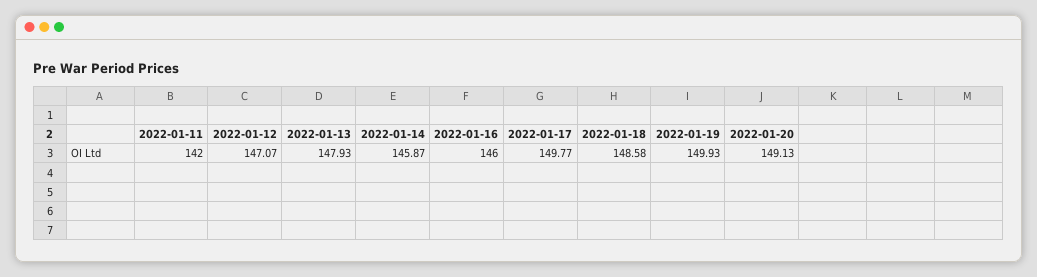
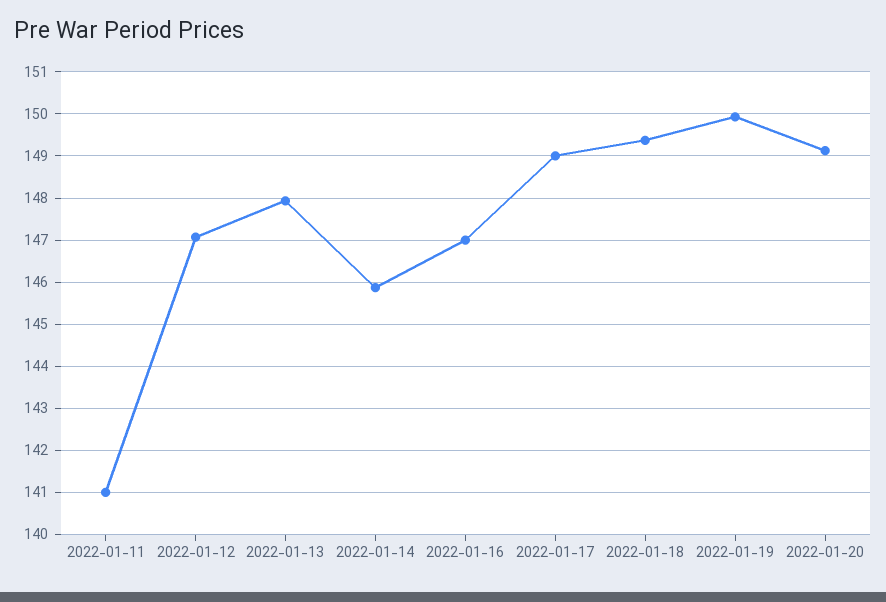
  {
-   "2022-01-11": 142,
+   "2022-01-11": 141,
    "2022-01-12": 147.07,
    "2022-01-13": 147.93,
    "2022-01-14": 145.87,
-   "2022-01-16": 146,
+   "2022-01-16": 147,
-   "2022-01-17": 149.77,
+   "2022-01-17": 149,
-   "2022-01-18": 148.58,
+   "2022-01-18": 149.4,
    "2022-01-19": 149.93,
    "2022-01-20": 149.13
  }

